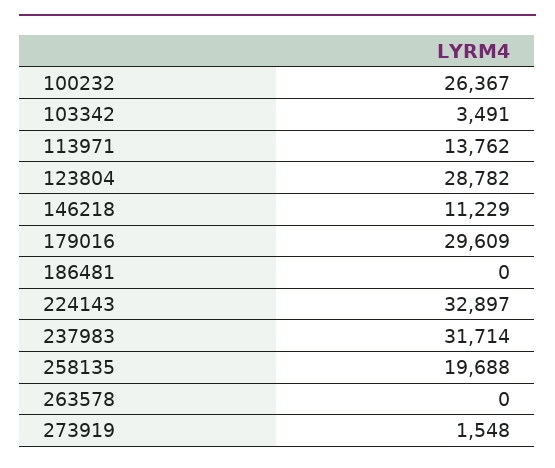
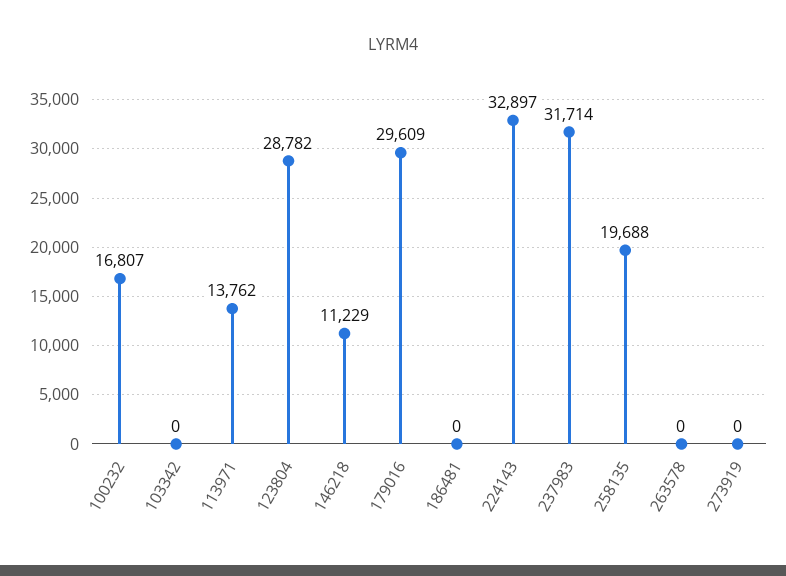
  {
-   "100232": 26367,
+   "100232": 16807,
-   "103342": 3491,
+   "103342": 0,
    "113971": 13762,
    "123804": 28782,
    "146218": 11229,
    "179016": 29609,
    "186481": 0,
    "224143": 32897,
    "237983": 31714,
    "258135": 19688,
    "263578": 0,
-   "273919": 1548
+   "273919": 0
  }

